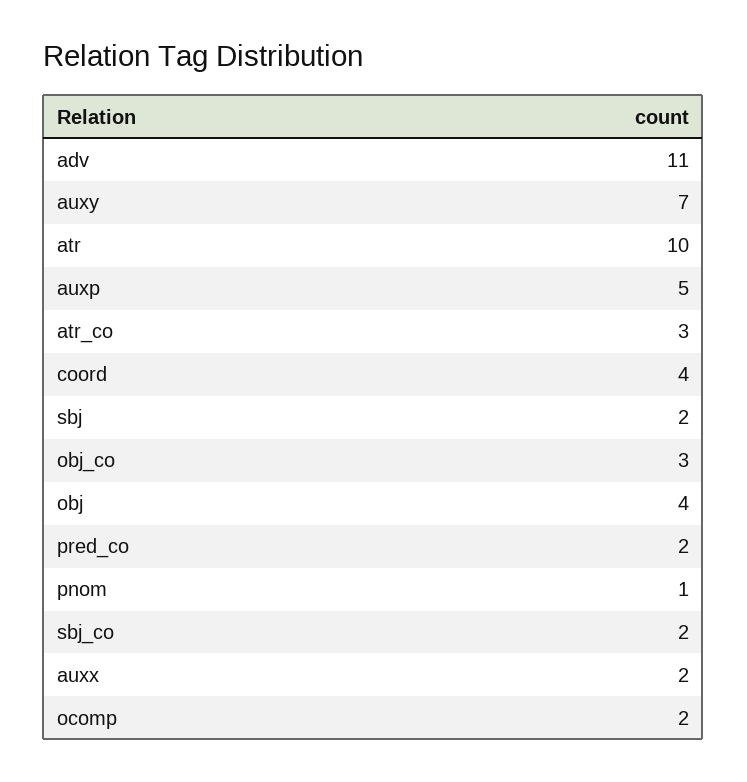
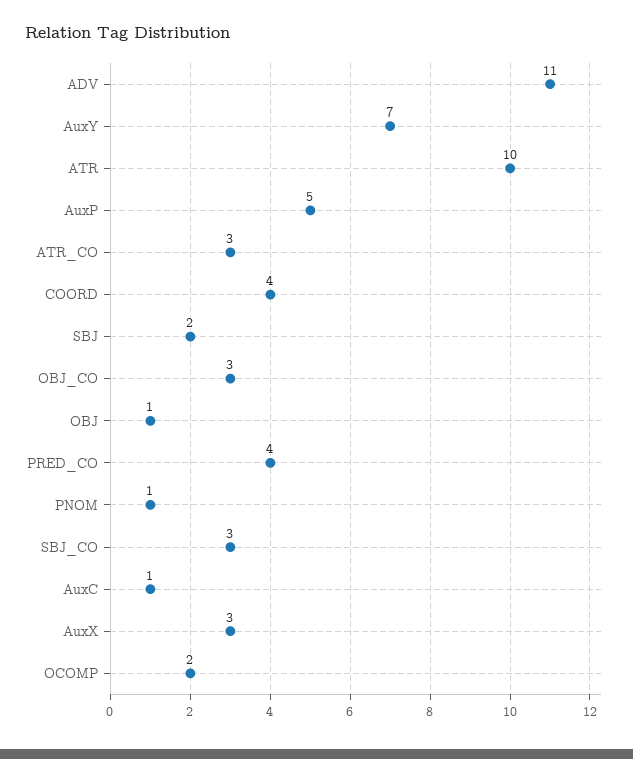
  {
    "adv": 11,
    "auxy": 7,
    "atr": 10,
    "auxp": 5,
    "atr_co": 3,
    "coord": 4,
    "sbj": 2,
    "obj_co": 3,
-   "obj": 4,
+   "obj": 1,
-   "pred_co": 2,
+   "pred_co": 4,
    "pnom": 1,
-   "sbj_co": 2,
+   "sbj_co": 3,
-   "auxx": 2,
+   "auxx": 3,
-   "ocomp": 2
+   "ocomp": 2,
+   "AuxC": 1
  }

